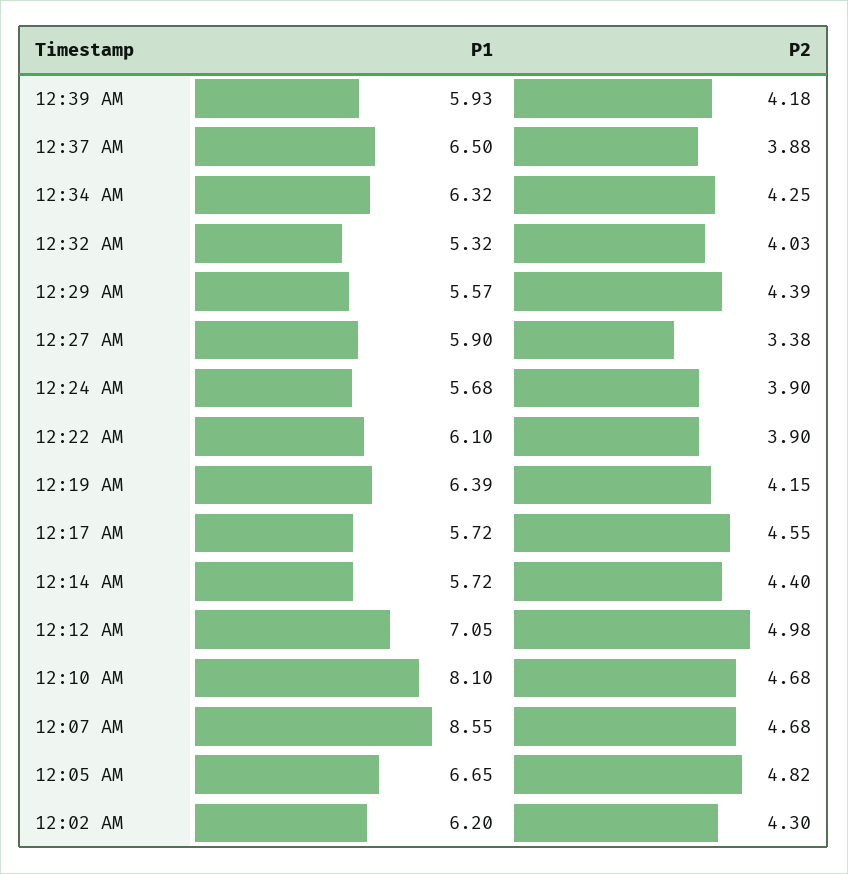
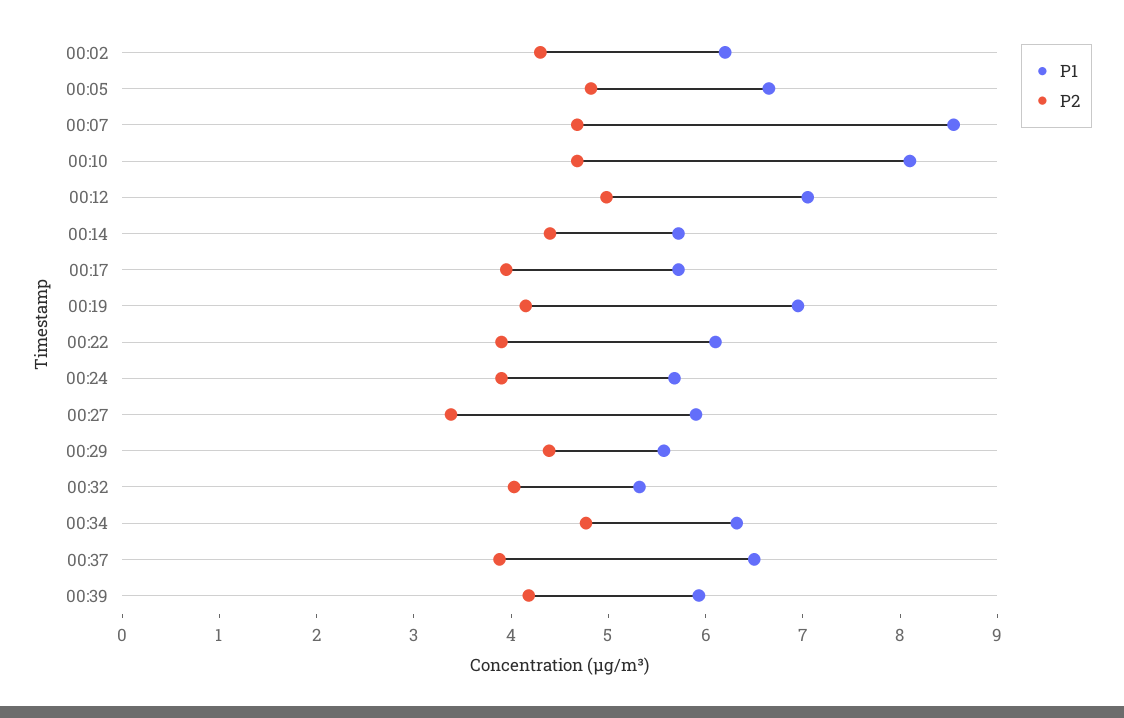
  {
    "P1": {
      "12:39 AM": 5.93,
      "12:37 AM": 6.5,
      "12:34 AM": 6.32,
      "12:32 AM": 5.32,
      "12:29 AM": 5.57,
      "12:27 AM": 5.9,
      "12:24 AM": 5.68,
      "12:22 AM": 6.1,
-     "12:19 AM": 6.39,
+     "12:19 AM": 7,
      "12:17 AM": 5.72,
      "12:14 AM": 5.72,
      "12:12 AM": 7.05,
      "12:10 AM": 8.1,
      "12:07 AM": 8.55,
      "12:05 AM": 6.65,
      "12:02 AM": 6.2
    },
    "P2": {
      "12:39 AM": 4.18,
      "12:37 AM": 3.88,
-     "12:34 AM": 4.25,
+     "12:34 AM": 4.8,
      "12:32 AM": 4.03,
      "12:29 AM": 4.39,
      "12:27 AM": 3.38,
      "12:24 AM": 3.9,
      "12:22 AM": 3.9,
      "12:19 AM": 4.15,
-     "12:17 AM": 4.55,
+     "12:17 AM": 4,
      "12:14 AM": 4.4,
      "12:12 AM": 4.98,
      "12:10 AM": 4.68,
      "12:07 AM": 4.68,
      "12:05 AM": 4.82,
      "12:02 AM": 4.3
    }
  }

